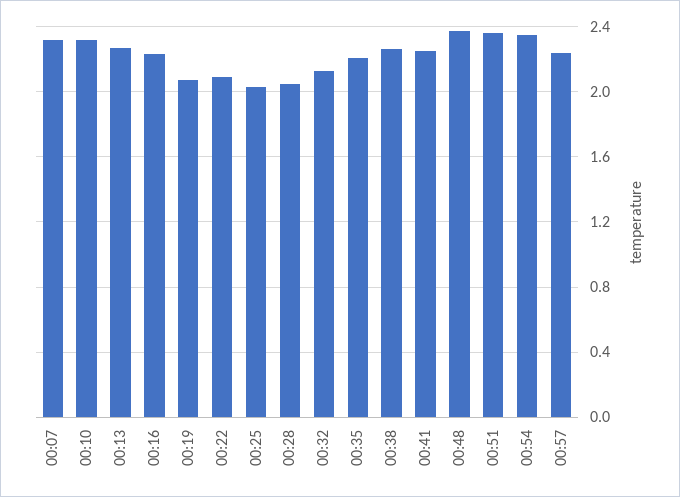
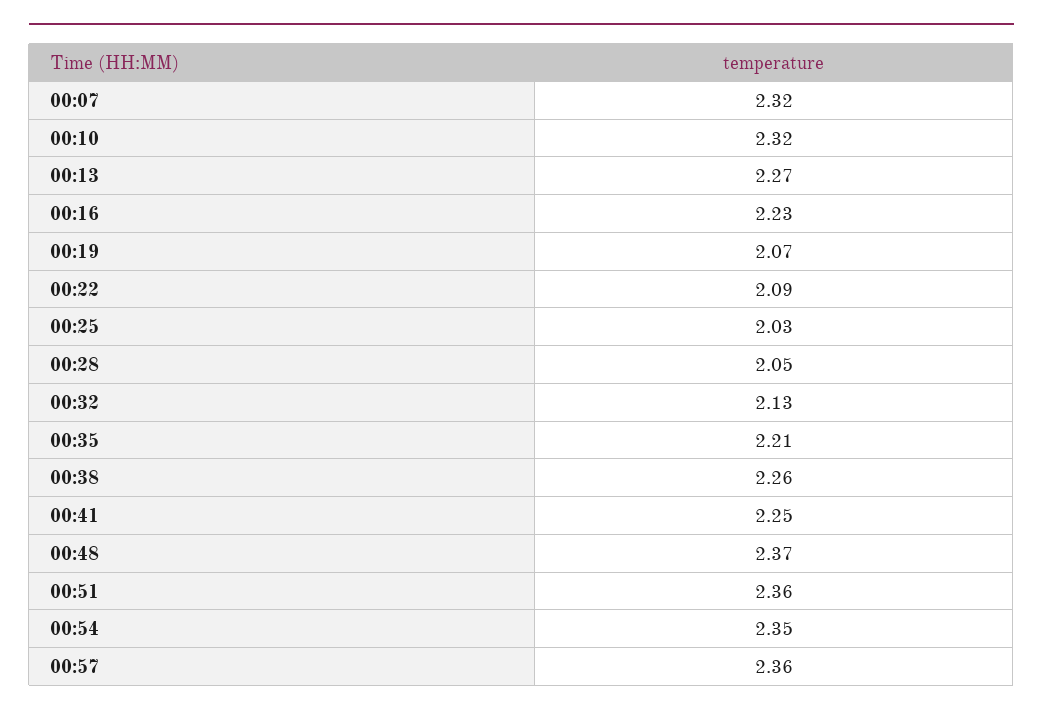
  {
    "00:07": 2.32,
    "00:10": 2.32,
    "00:13": 2.27,
    "00:16": 2.23,
    "00:19": 2.07,
    "00:22": 2.09,
    "00:25": 2.03,
    "00:28": 2.05,
    "00:32": 2.13,
    "00:35": 2.21,
    "00:38": 2.26,
    "00:41": 2.25,
    "00:48": 2.37,
    "00:51": 2.36,
    "00:54": 2.35,
-   "00:57": 2.25
+   "00:57": 2.36
  }

